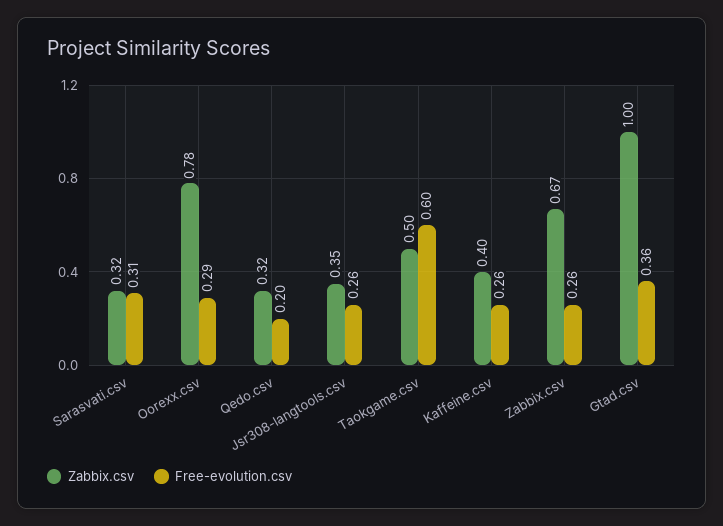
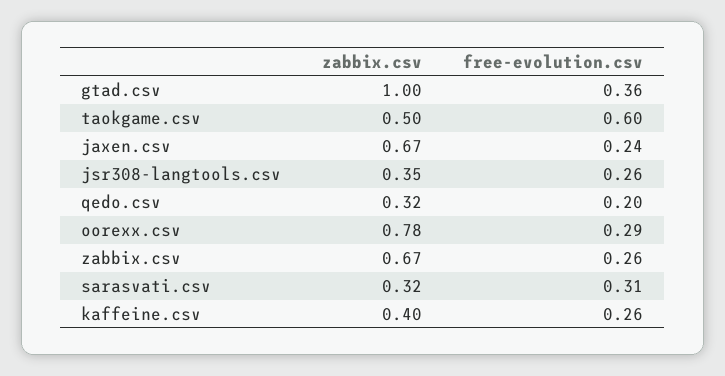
  {
    "Zabbix.csv": {
      "Sarasvati.csv": 0.32,
      "Oorexx.csv": 0.78,
      "Qedo.csv": 0.32,
      "Jsr308-langtools.csv": 0.35,
      "Taokgame.csv": 0.5,
      "Kaffeine.csv": 0.4,
      "Zabbix.csv": 0.67,
-     "Gtad.csv": 1
+     "Gtad.csv": 1,
+     "jaxen.csv": 0.67
    },
    "Free-evolution.csv": {
      "Sarasvati.csv": 0.31,
      "Oorexx.csv": 0.29,
      "Qedo.csv": 0.2,
      "Jsr308-langtools.csv": 0.26,
      "Taokgame.csv": 0.6,
      "Kaffeine.csv": 0.26,
      "Zabbix.csv": 0.26,
-     "Gtad.csv": 0.36
+     "Gtad.csv": 0.36,
+     "jaxen.csv": 0.24
    }
  }

